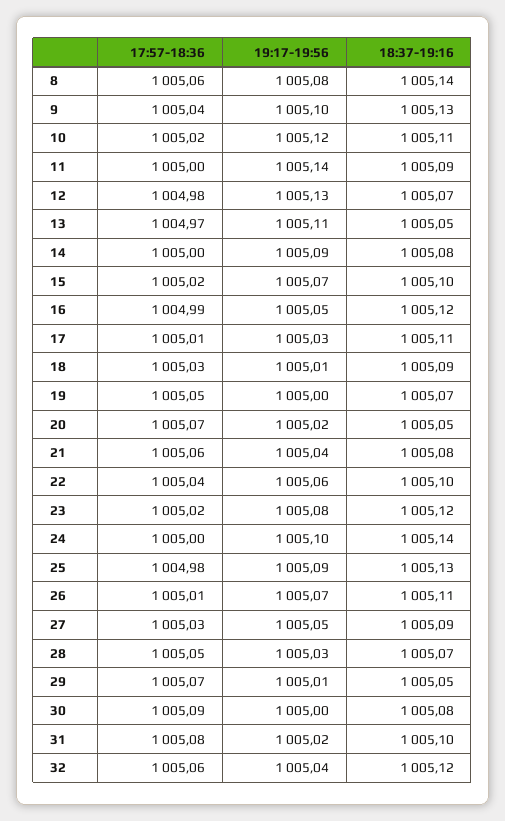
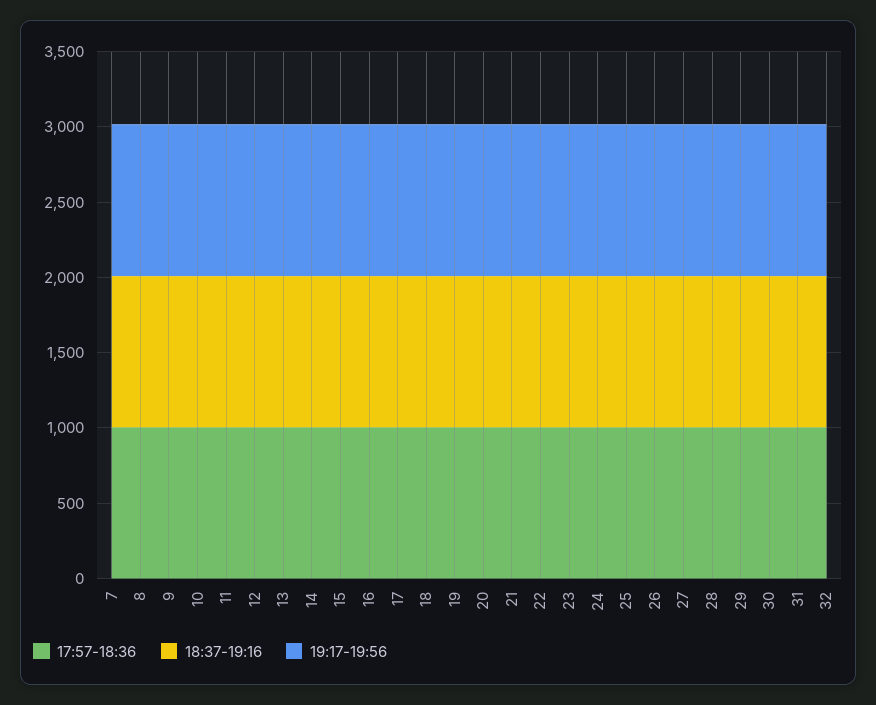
  {
    "17:57-18:36": {
      "8": 1005.06,
      "9": 1005.04,
      "10": 1005.02,
      "11": 1005,
      "12": 1004.98,
      "13": 1004.97,
      "14": 1005,
      "15": 1005.02,
      "16": 1004.99,
      "17": 1005.01,
      "18": 1005.03,
      "19": 1005.05,
      "20": 1005.07,
      "21": 1005.06,
      "22": 1005.04,
      "23": 1005.02,
      "24": 1005,
      "25": 1004.98,
      "26": 1005.01,
      "27": 1005.03,
      "28": 1005.05,
      "29": 1005.07,
      "30": 1005.09,
      "31": 1005.08,
-     "32": 1005.06
+     "32": 1005.06,
+     "7": 1000
    },
    "19:17-19:56": {
      "8": 1005.08,
      "9": 1005.1,
      "10": 1005.12,
      "11": 1005.14,
      "12": 1005.13,
      "13": 1005.11,
      "14": 1005.09,
      "15": 1005.07,
      "16": 1005.05,
      "17": 1005.03,
      "18": 1005.01,
      "19": 1005,
      "20": 1005.02,
      "21": 1005.04,
      "22": 1005.06,
      "23": 1005.08,
      "24": 1005.1,
      "25": 1005.09,
      "26": 1005.07,
      "27": 1005.05,
      "28": 1005.03,
      "29": 1005.01,
      "30": 1005,
      "31": 1005.02,
-     "32": 1005.04
+     "32": 1005.04,
+     "7": 1000
    },
    "18:37-19:16": {
      "8": 1005.14,
      "9": 1005.13,
      "10": 1005.11,
      "11": 1005.09,
      "12": 1005.07,
      "13": 1005.05,
      "14": 1005.08,
      "15": 1005.1,
      "16": 1005.12,
      "17": 1005.11,
      "18": 1005.09,
      "19": 1005.07,
      "20": 1005.05,
      "21": 1005.08,
      "22": 1005.1,
      "23": 1005.12,
      "24": 1005.14,
      "25": 1005.13,
      "26": 1005.11,
      "27": 1005.09,
      "28": 1005.07,
      "29": 1005.05,
      "30": 1005.08,
      "31": 1005.1,
-     "32": 1005.12
+     "32": 1005.12,
+     "7": 1000
    }
  }

